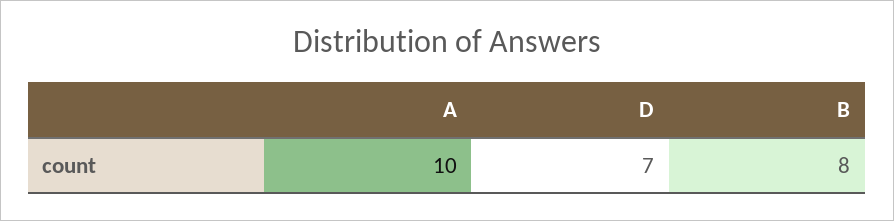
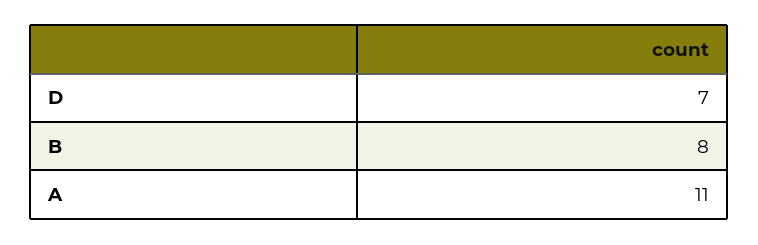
  {
-   "A": 10,
+   "A": 11,
    "D": 7,
    "B": 8
  }

